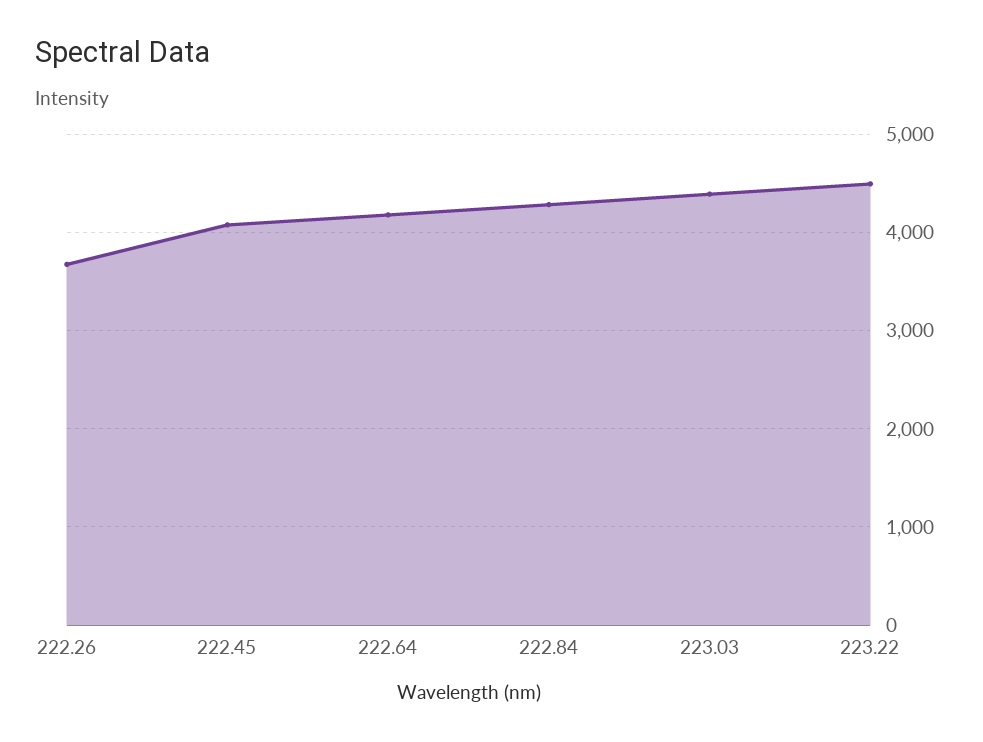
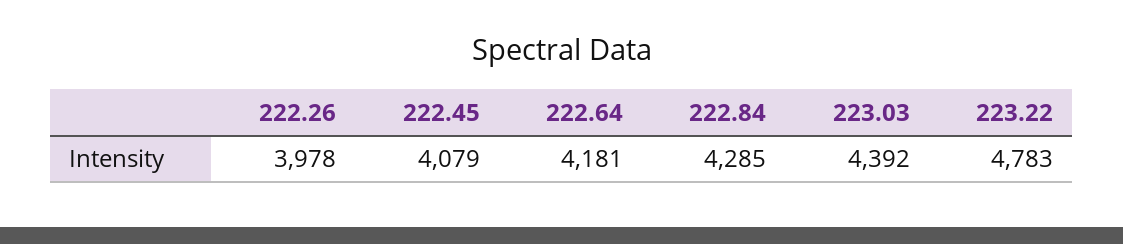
  {
-   "222.26": 3700,
+   "222.26": 3978,
    "222.45": 4079,
    "222.64": 4181,
    "222.84": 4285,
    "223.03": 4392,
-   "223.22": 4500
+   "223.22": 4783
  }

